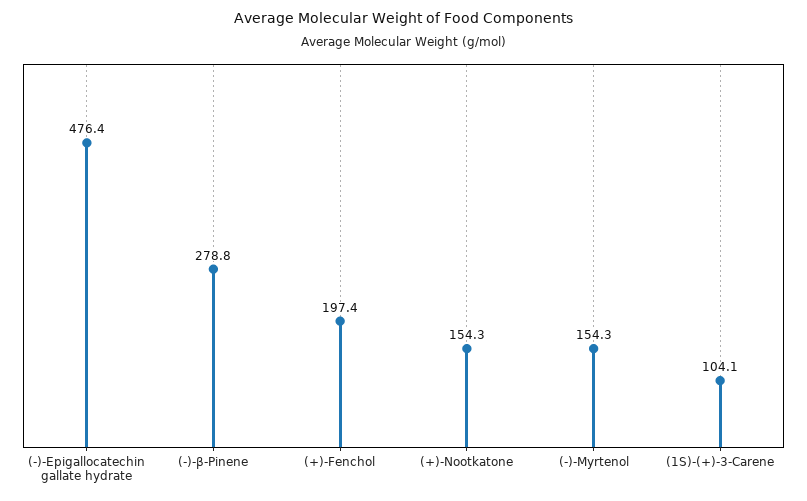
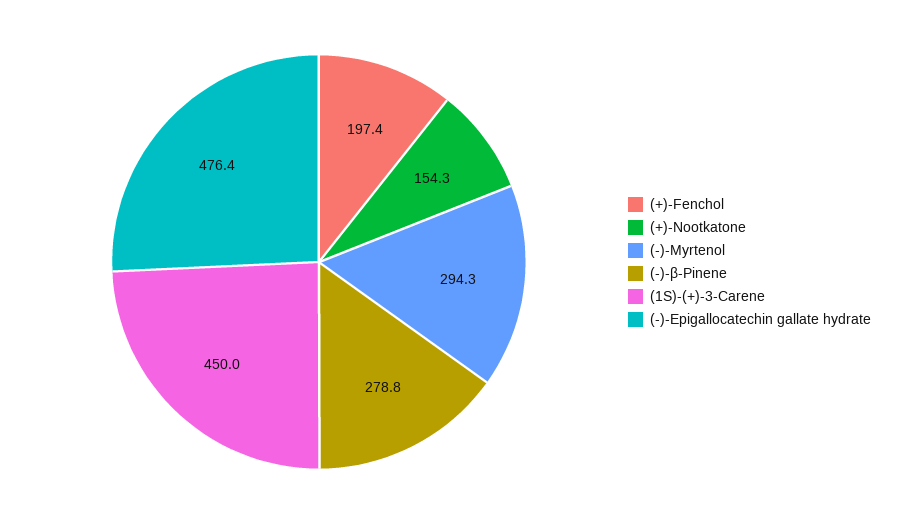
  {
    "(-)-Epigallocatechin gallate hydrate": 476.4,
    "(-)-β-Pinene": 278.8,
    "(+)-Fenchol": 197.4,
    "(+)-Nootkatone": 154.3,
-   "(-)-Myrtenol": 154.3,
+   "(-)-Myrtenol": 294.3,
-   "(1S)-(+)-3-Carene": 104.1
+   "(1S)-(+)-3-Carene": 450
  }

